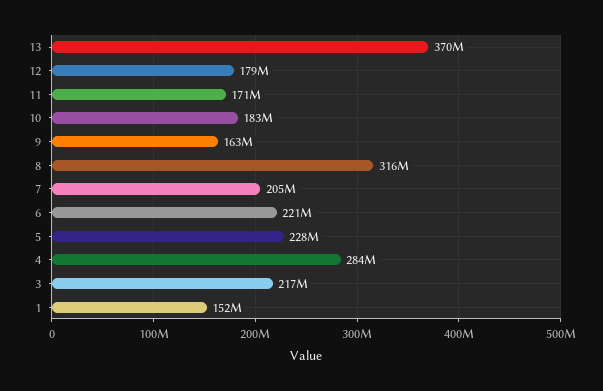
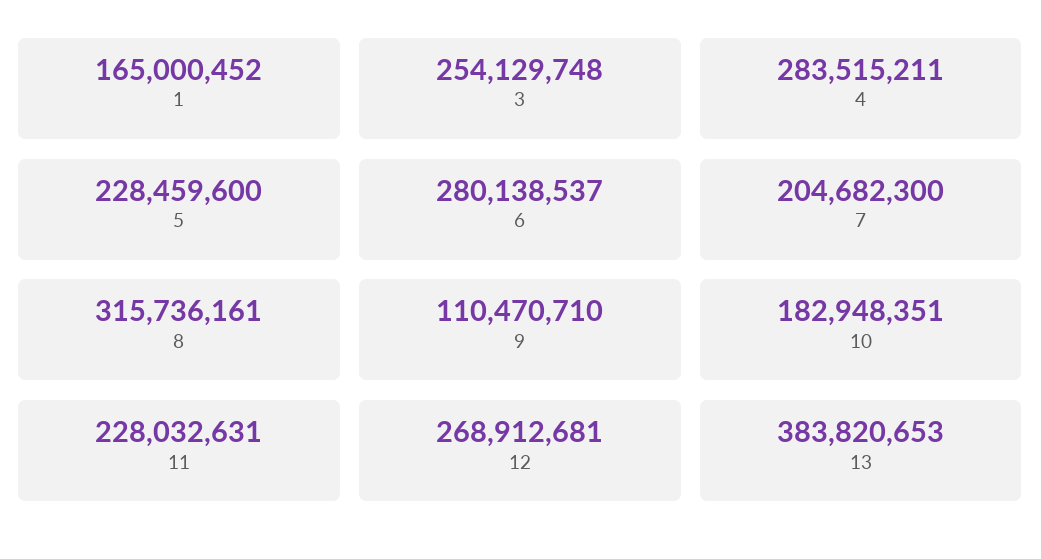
  {
-   "13": 370000000,
+   "13": 383820653,
-   "12": 179000000,
+   "12": 268912681,
-   "11": 171000000,
+   "11": 228032631,
    "10": 182948351,
-   "9": 163000000,
+   "9": 110470710,
    "8": 315736161,
    "7": 204682300,
-   "6": 221000000,
+   "6": 280138537,
    "5": 228459600,
    "4": 283515211,
-   "3": 217000000,
+   "3": 254129748,
-   "1": 152000000
+   "1": 165000452
  }

